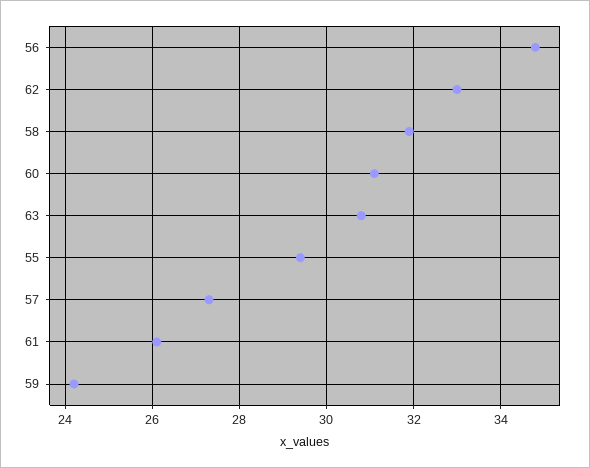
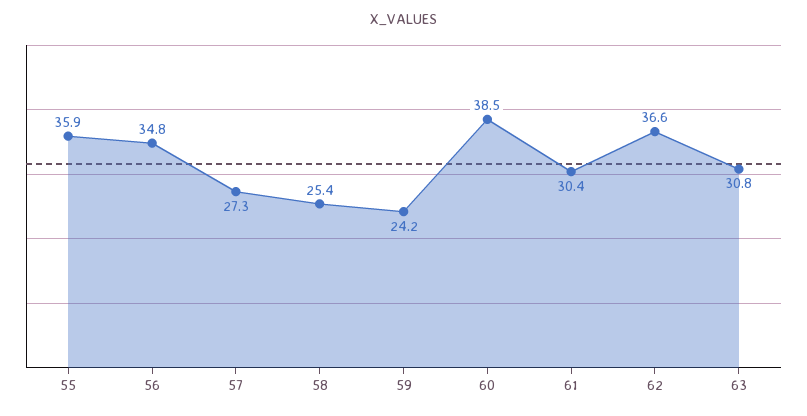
  {
    "56": 34.8,
-   "62": 33,
+   "62": 36.6,
-   "58": 32,
+   "58": 25.4,
-   "60": 31,
+   "60": 38.5,
    "63": 30.8,
-   "55": 29.5,
+   "55": 35.9,
    "57": 27.3,
-   "61": 26,
+   "61": 30.4,
    "59": 24.2
  }

